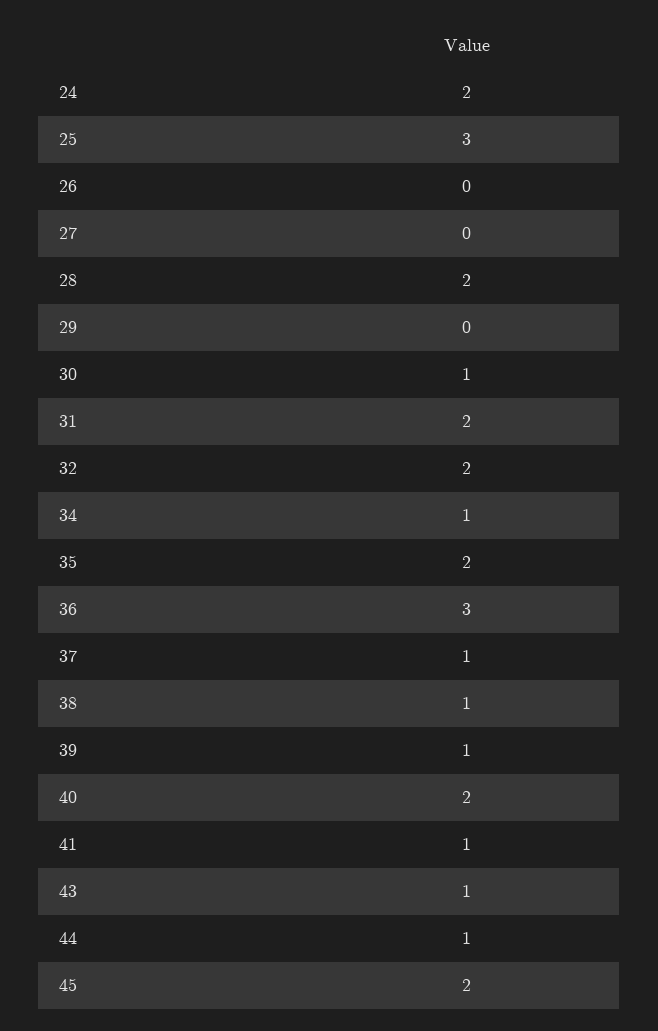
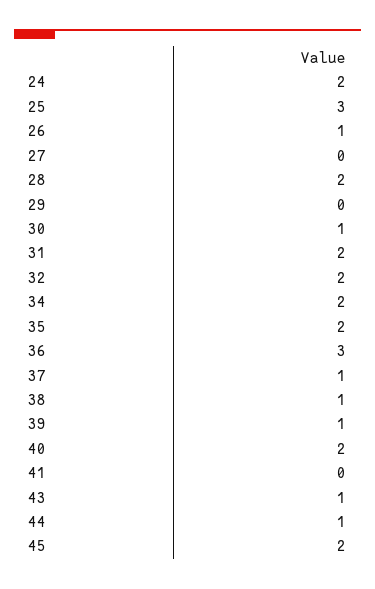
  {
    "24": 2,
    "25": 3,
-   "26": 0,
+   "26": 1,
    "27": 0,
    "28": 2,
    "29": 0,
    "30": 1,
    "31": 2,
    "32": 2,
-   "34": 1,
+   "34": 2,
    "35": 2,
    "36": 3,
    "37": 1,
    "38": 1,
    "39": 1,
    "40": 2,
-   "41": 1,
+   "41": 0,
    "43": 1,
    "44": 1,
    "45": 2
  }

